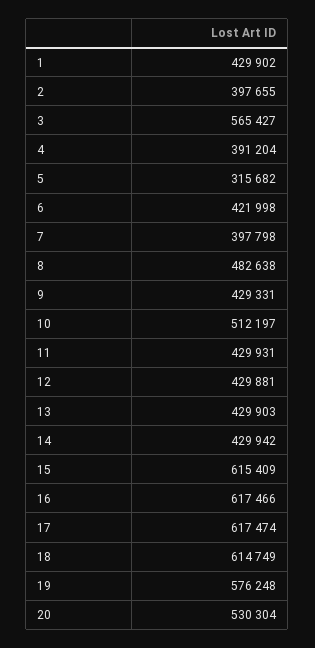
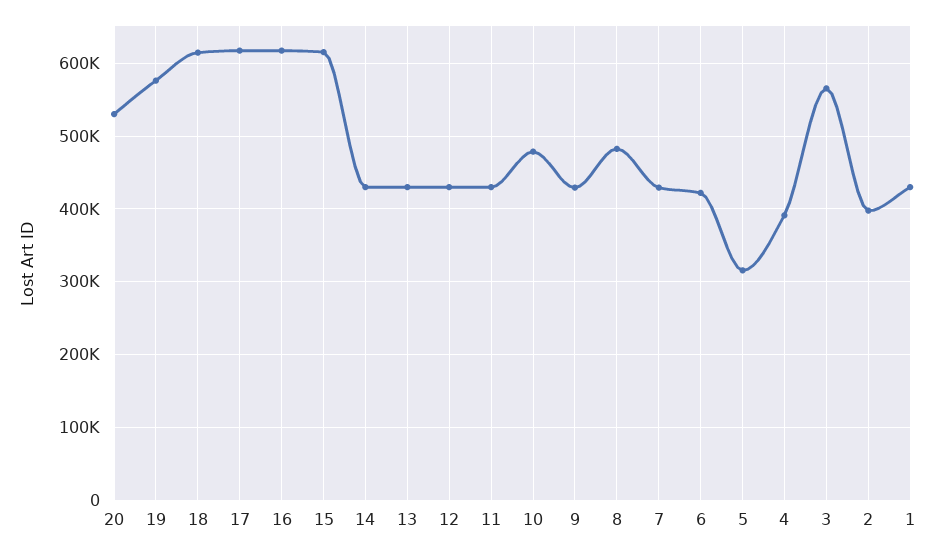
  {
    "1": 429902,
    "2": 397655,
    "3": 565427,
    "4": 391204,
    "5": 315682,
    "6": 421998,
-   "7": 397798,
+   "7": 430000,
    "8": 482638,
    "9": 429331,
-   "10": 512197,
+   "10": 480000,
    "11": 429931,
    "12": 429881,
    "13": 429903,
    "14": 429942,
    "15": 615409,
    "16": 617466,
    "17": 617474,
    "18": 614749,
    "19": 576248,
    "20": 530304
  }

